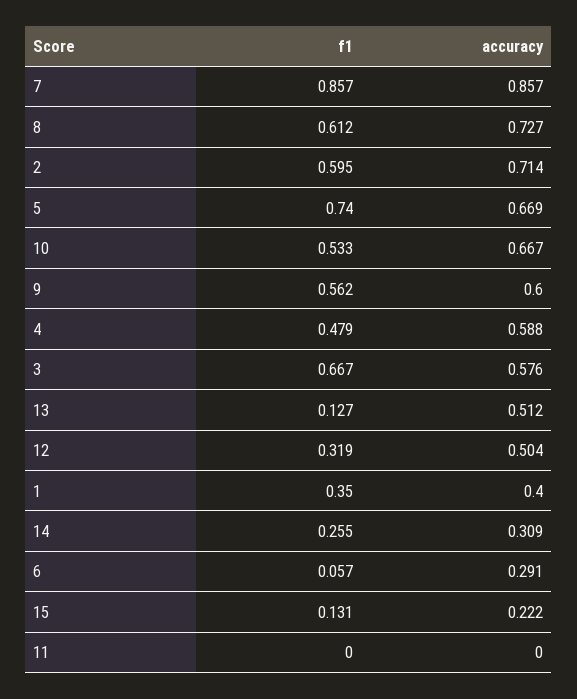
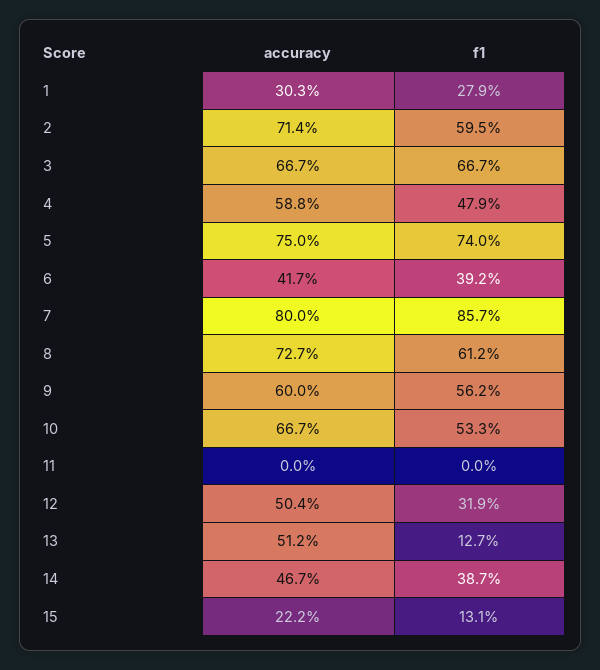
  {
    "f1": {
      "7": 0.857,
      "8": 0.612,
      "2": 0.595,
      "5": 0.74,
      "10": 0.533,
      "9": 0.562,
      "4": 0.479,
      "3": 0.667,
      "13": 0.127,
      "12": 0.319,
-     "1": 0.35,
+     "1": 0.279,
-     "14": 0.255,
+     "14": 0.387,
-     "6": 0.057,
+     "6": 0.392,
      "15": 0.131,
      "11": 0
    },
    "accuracy": {
-     "7": 0.857,
+     "7": 0.8,
      "8": 0.727,
      "2": 0.714,
-     "5": 0.669,
+     "5": 0.75,
      "10": 0.667,
      "9": 0.6,
      "4": 0.588,
-     "3": 0.576,
+     "3": 0.667,
      "13": 0.512,
      "12": 0.504,
-     "1": 0.4,
+     "1": 0.303,
-     "14": 0.309,
+     "14": 0.467,
-     "6": 0.291,
+     "6": 0.417,
      "15": 0.222,
      "11": 0
    }
  }

